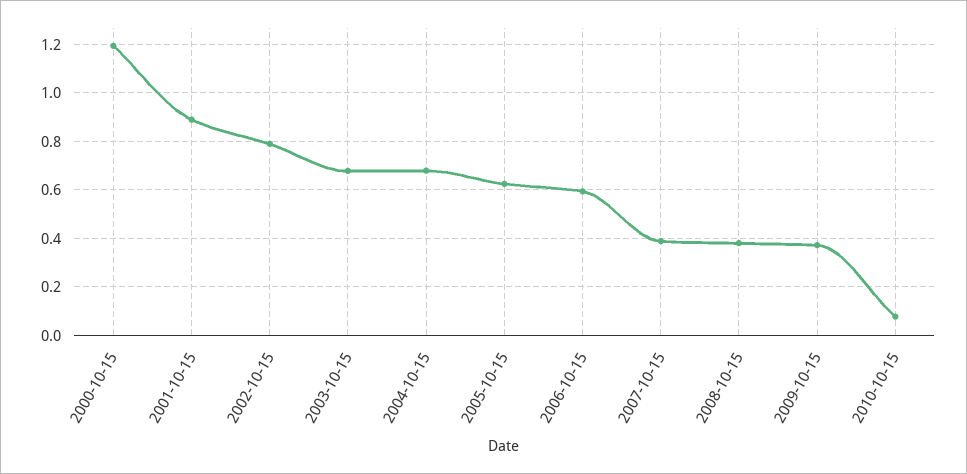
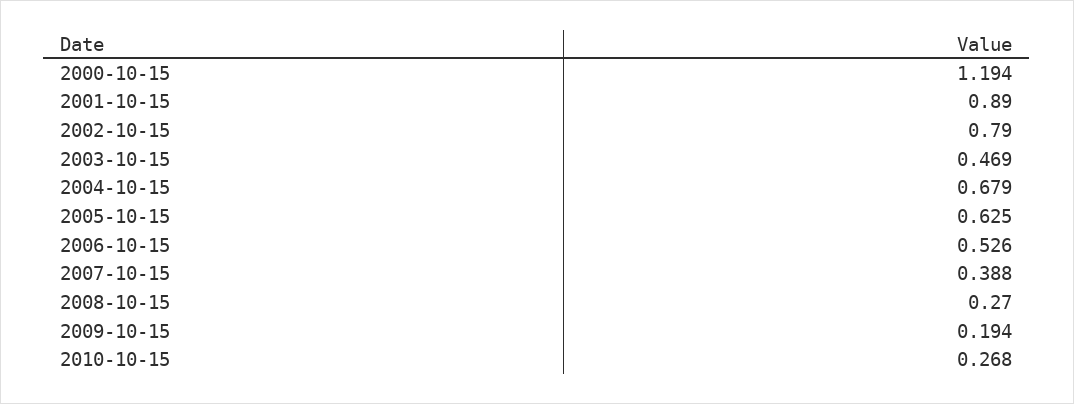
  {
    "2000-10-15": 1.194,
    "2001-10-15": 0.89,
    "2002-10-15": 0.79,
-   "2003-10-15": 0.675,
+   "2003-10-15": 0.469,
    "2004-10-15": 0.679,
    "2005-10-15": 0.625,
-   "2006-10-15": 0.6,
+   "2006-10-15": 0.526,
    "2007-10-15": 0.388,
-   "2008-10-15": 0.375,
+   "2008-10-15": 0.27,
-   "2009-10-15": 0.375,
+   "2009-10-15": 0.194,
-   "2010-10-15": 0.075
+   "2010-10-15": 0.268
  }

